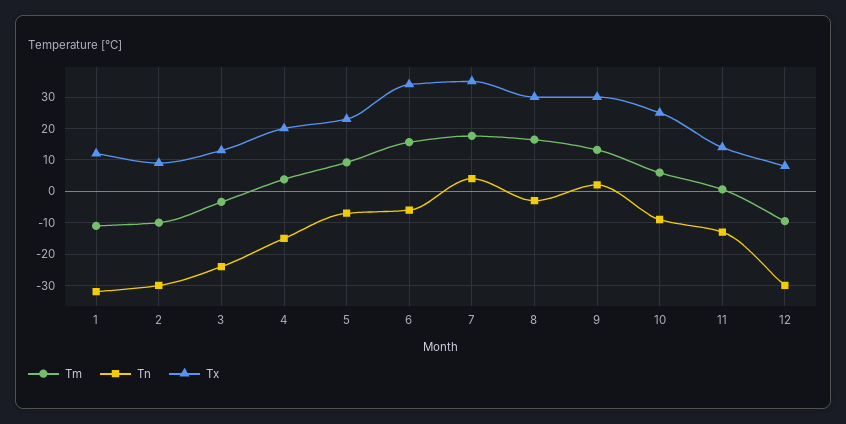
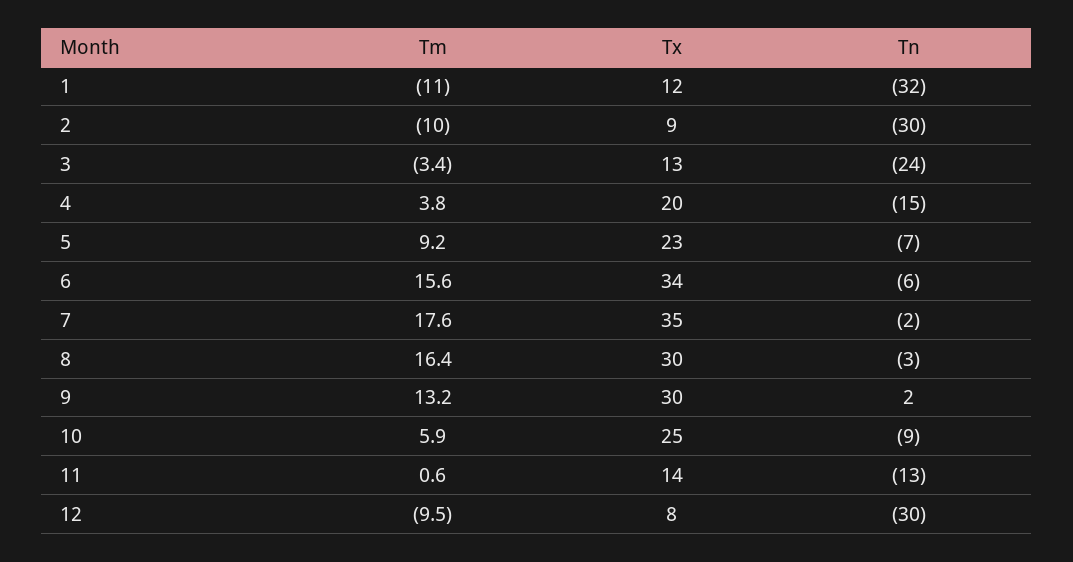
  {
    "Tm": {
      "1": -11,
      "2": -10,
      "3": -3.4,
      "4": 3.8,
      "5": 9.2,
      "6": 15.6,
      "7": 17.6,
      "8": 16.4,
      "9": 13.2,
      "10": 5.9,
      "11": 0.6,
      "12": -9.5
    },
    "Tn": {
      "1": -32,
      "2": -30,
      "3": -24,
      "4": -15,
      "5": -7,
      "6": -6,
-     "7": 4,
+     "7": -2,
      "8": -3,
      "9": 2,
      "10": -9,
      "11": -13,
      "12": -30
    },
    "Tx": {
      "1": 12,
      "2": 9,
      "3": 13,
      "4": 20,
      "5": 23,
      "6": 34,
      "7": 35,
      "8": 30,
      "9": 30,
      "10": 25,
      "11": 14,
      "12": 8
    }
  }

